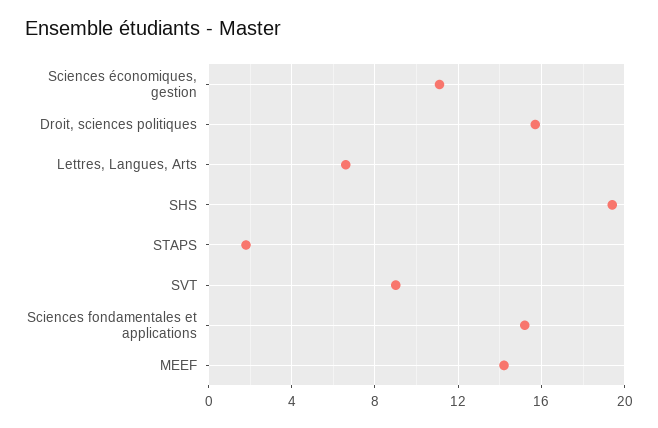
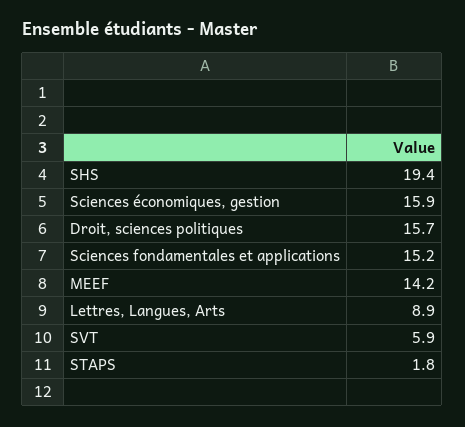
  {
-   "Sciences économiques, gestion": 11,
+   "Sciences économiques, gestion": 15.9,
    "Droit, sciences politiques": 15.7,
-   "Lettres, Langues, Arts": 6.5,
+   "Lettres, Langues, Arts": 8.9,
    "SHS": 19.4,
    "STAPS": 1.8,
-   "SVT": 9,
+   "SVT": 5.9,
    "Sciences fondamentales et applications": 15.2,
    "MEEF": 14.2
  }

